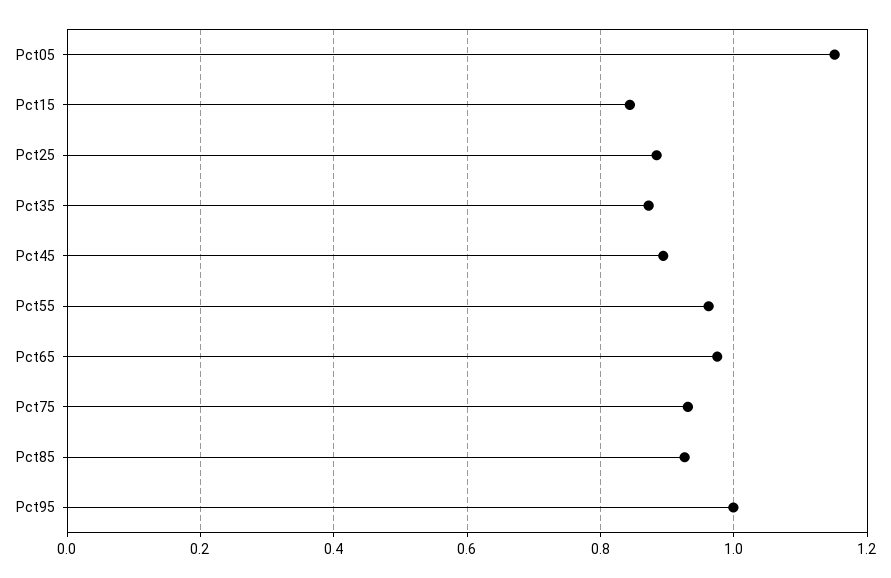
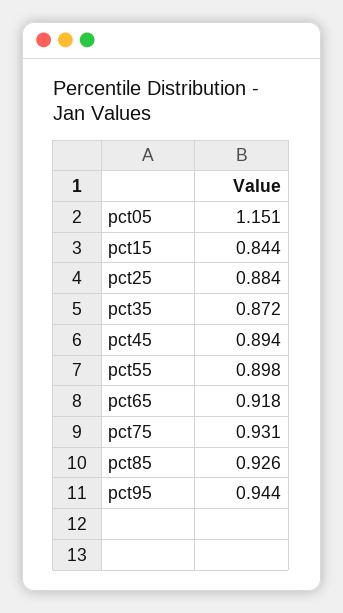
  {
    "Pct05": 1.151,
    "Pct15": 0.844,
    "Pct25": 0.884,
    "Pct35": 0.872,
    "Pct45": 0.894,
-   "Pct55": 0.96,
+   "Pct55": 0.898,
-   "Pct65": 0.98,
+   "Pct65": 0.918,
    "Pct75": 0.931,
    "Pct85": 0.926,
-   "Pct95": 1
+   "Pct95": 0.944
  }

